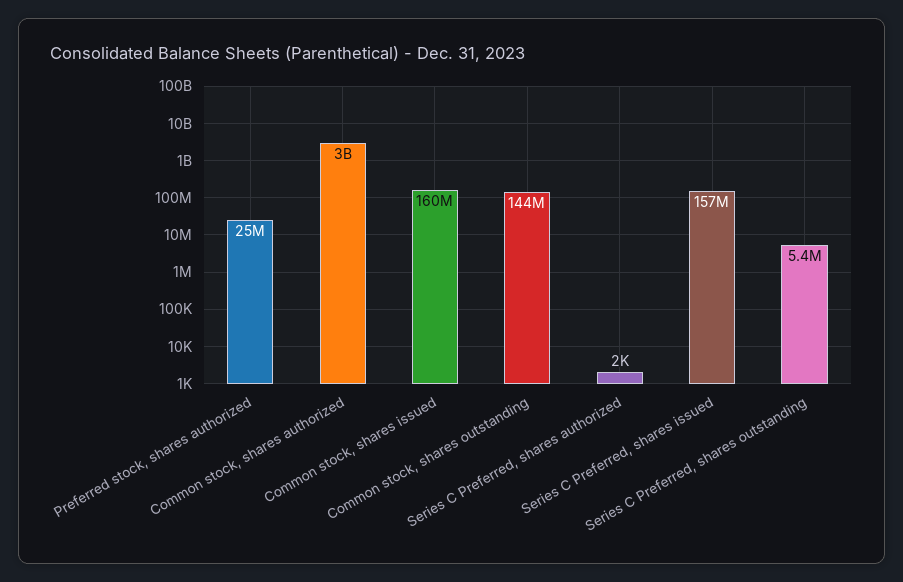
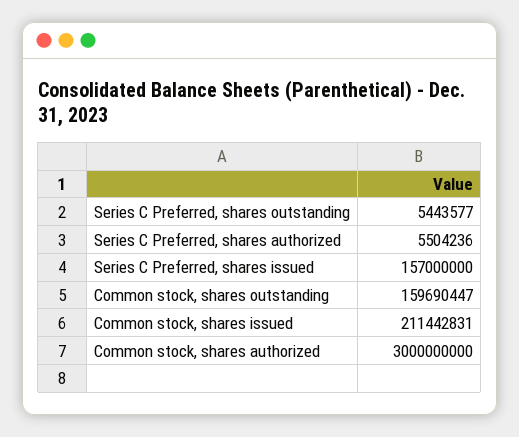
  {
-   "Preferred stock, shares authorized": 25000000,
    "Common stock, shares authorized": 3000000000,
-   "Common stock, shares issued": 160000000,
+   "Common stock, shares issued": 211442831,
-   "Common stock, shares outstanding": 144000000,
+   "Common stock, shares outstanding": 159690447,
-   "Series C Preferred, shares authorized": 2000,
+   "Series C Preferred, shares authorized": 5504236,
    "Series C Preferred, shares issued": 157000000,
    "Series C Preferred, shares outstanding": 5443577
  }

